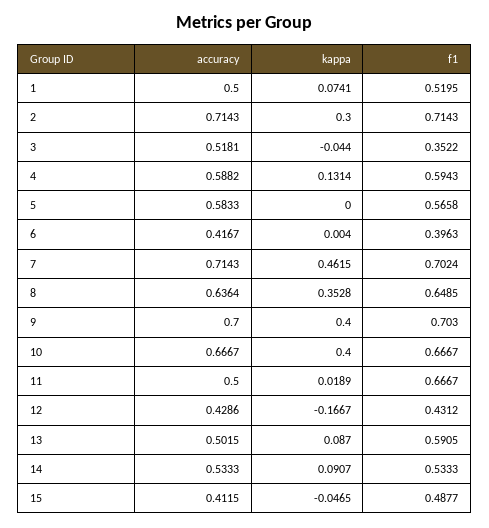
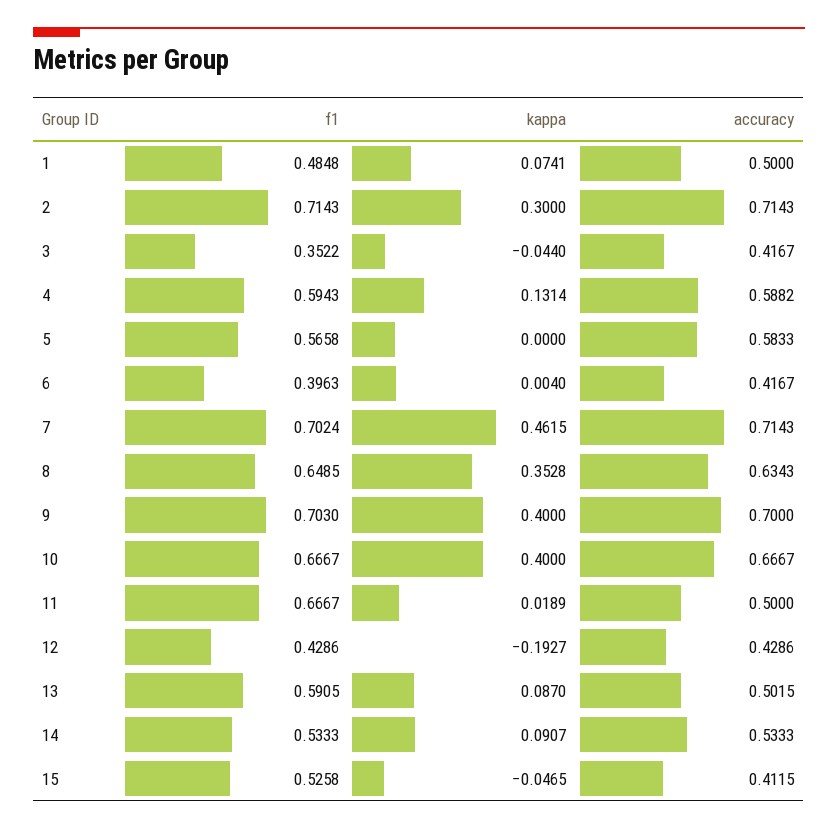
  {
    "accuracy": {
      "1": 0.5,
      "2": 0.7143,
-     "3": 0.5181,
+     "3": 0.4167,
      "4": 0.5882,
      "5": 0.5833,
      "6": 0.4167,
      "7": 0.7143,
-     "8": 0.6364,
+     "8": 0.6343,
      "9": 0.7,
      "10": 0.6667,
      "11": 0.5,
      "12": 0.4286,
      "13": 0.5015,
      "14": 0.5333,
      "15": 0.4115
    },
    "kappa": {
      "1": 0.0741,
      "2": 0.3,
      "3": -0.044,
      "4": 0.1314,
      "5": 0,
      "6": 0.004,
      "7": 0.4615,
      "8": 0.3528,
      "9": 0.4,
      "10": 0.4,
      "11": 0.0189,
-     "12": -0.1667,
+     "12": -0.1927,
      "13": 0.087,
      "14": 0.0907,
      "15": -0.0465
    },
    "f1": {
-     "1": 0.5195,
+     "1": 0.4848,
      "2": 0.7143,
      "3": 0.3522,
      "4": 0.5943,
      "5": 0.5658,
      "6": 0.3963,
      "7": 0.7024,
      "8": 0.6485,
      "9": 0.703,
      "10": 0.6667,
      "11": 0.6667,
-     "12": 0.4312,
+     "12": 0.4286,
      "13": 0.5905,
      "14": 0.5333,
-     "15": 0.4877
+     "15": 0.5258
    }
  }

